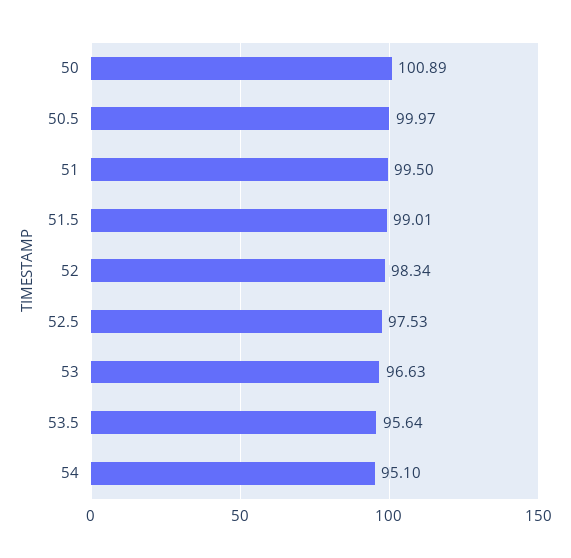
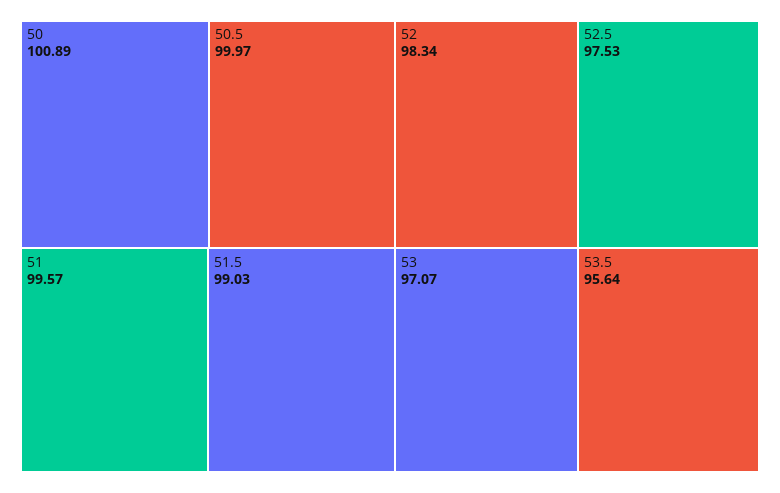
  {
    "50": 100.89,
    "50.5": 99.97,
-   "51": 99.5,
+   "51": 99.57,
-   "51.5": 99.01,
+   "51.5": 99.03,
    "52": 98.34,
    "52.5": 97.53,
-   "53": 96.63,
+   "53": 97.07,
-   "53.5": 95.64,
+   "53.5": 95.64
-   "54": 95.1
  }

